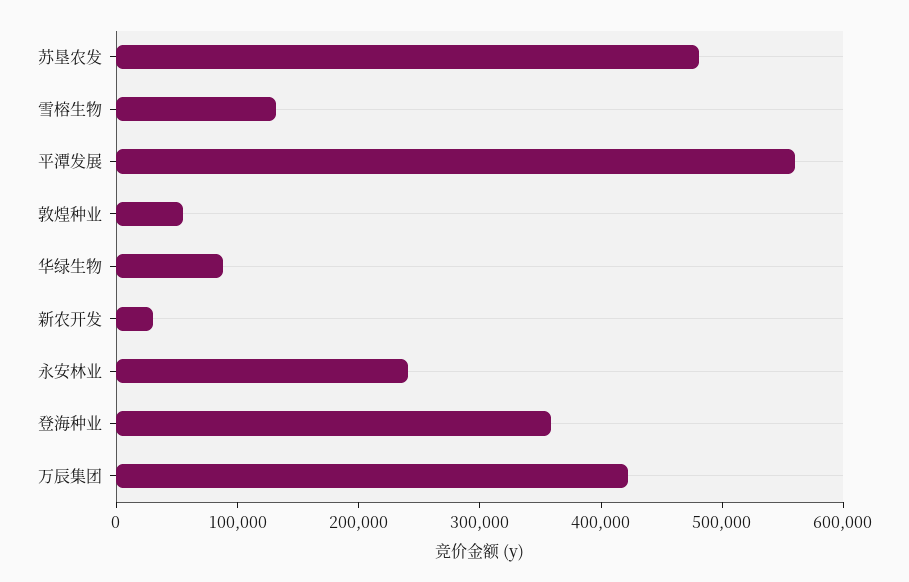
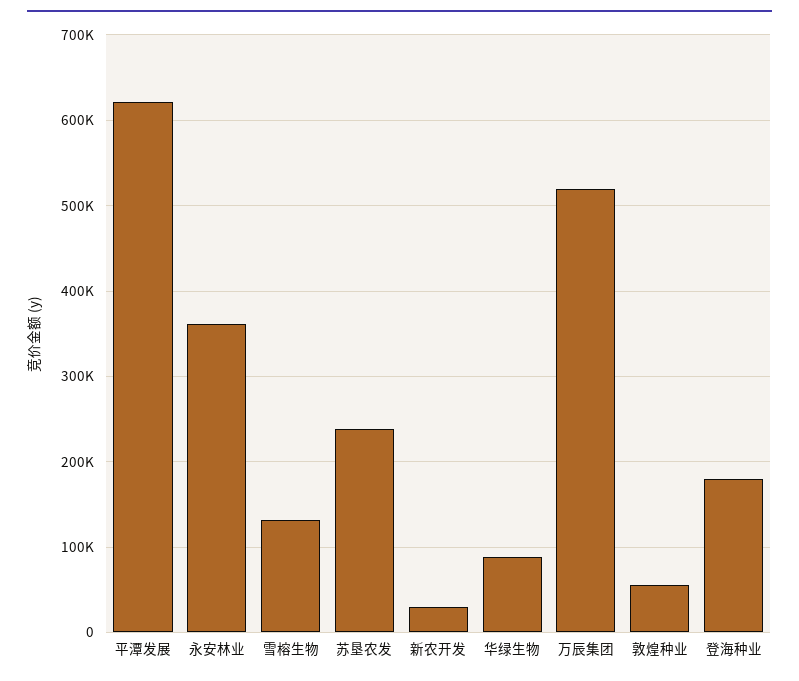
  {
-   "苏垦农发": 480000,
+   "苏垦农发": 240000,
    "雪榕生物": 130000,
-   "平潭发展": 560000,
+   "平潭发展": 620000,
    "敦煌种业": 60000,
    "华绿生物": 90000,
    "新农开发": 30000,
-   "永安林业": 240000,
+   "永安林业": 360000,
-   "登海种业": 360000,
+   "登海种业": 180000,
-   "万辰集团": 420000
+   "万辰集团": 520000
  }

